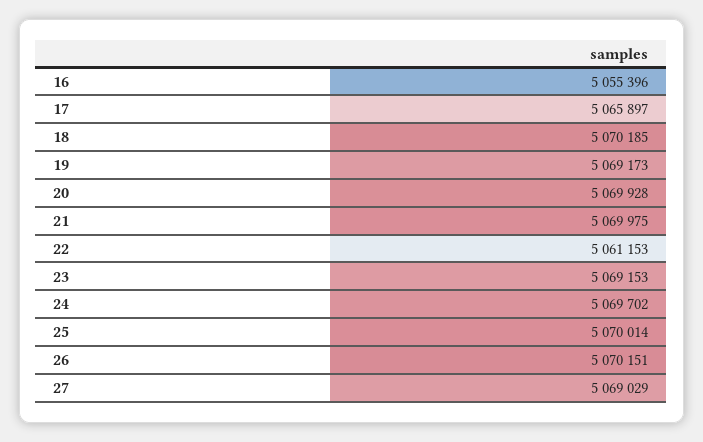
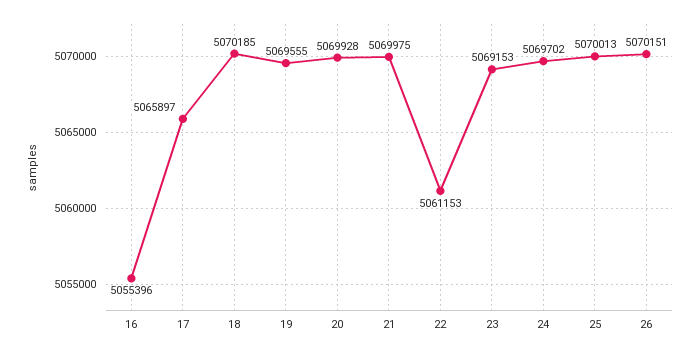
  {
    "16": 5055396,
    "17": 5065897,
    "18": 5070185,
-   "19": 5069173,
+   "19": 5069555,
    "20": 5069928,
    "21": 5069975,
    "22": 5061153,
    "23": 5069153,
    "24": 5069702,
-   "25": 5070014,
+   "25": 5070013,
-   "26": 5070151,
+   "26": 5070151
-   "27": 5069029
  }

